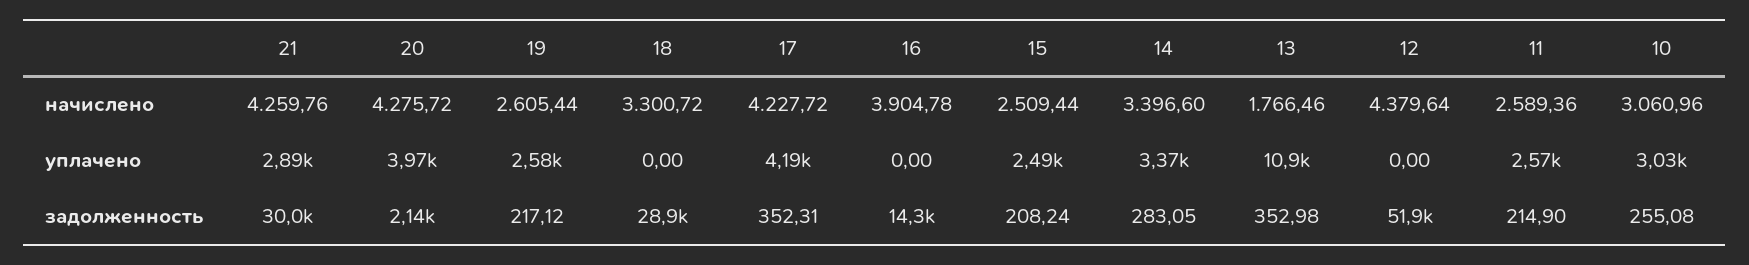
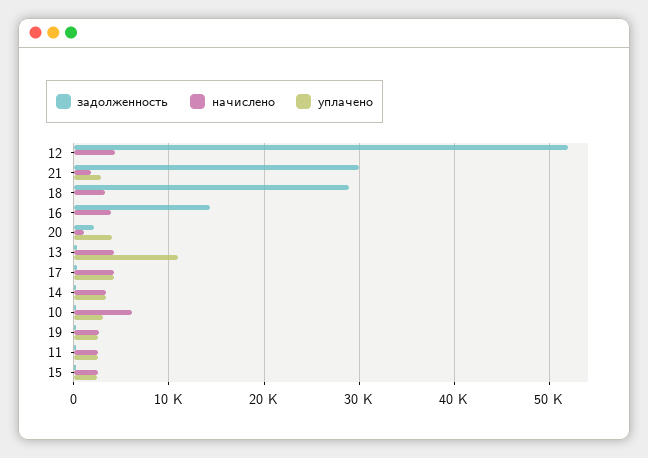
  {
    "начислено": {
-     "21": 4259.76,
+     "21": 2000,
-     "20": 4275.72,
+     "20": 1000,
      "19": 2605.44,
      "18": 3300.72,
      "17": 4227.72,
      "16": 3904.78,
      "15": 2509.44,
      "14": 3396.6,
-     "13": 1766.46,
+     "13": 4000,
      "12": 4379.64,
      "11": 2589.36,
-     "10": 3060.96
+     "10": 6000
    },
    "уплачено": {
      "21": 2890,
      "20": 3970,
      "19": 2580,
      "18": 0,
      "17": 4190,
      "16": 0,
      "15": 2490,
      "14": 3370,
      "13": 10900,
      "12": 0,
      "11": 2570,
      "10": 3030
    },
    "задолженность": {
      "21": 30000,
      "20": 2140,
      "19": 217.12,
      "18": 28900,
      "17": 352.31,
      "16": 14300,
      "15": 208.24,
      "14": 283.05,
      "13": 352.98,
      "12": 51900,
      "11": 214.9,
      "10": 255.08
    }
  }

